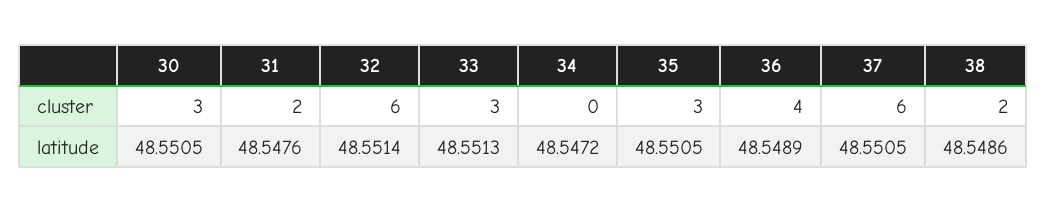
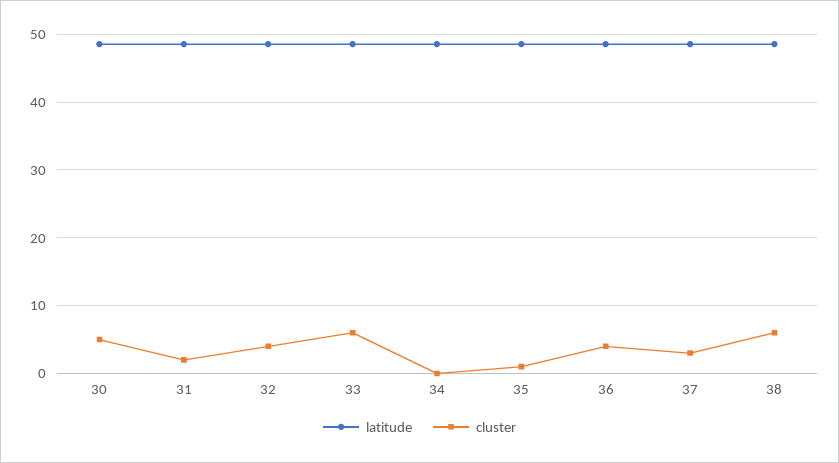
  {
    "cluster": {
-     "30": 3,
+     "30": 5,
      "31": 2,
-     "32": 6,
+     "32": 4,
-     "33": 3,
+     "33": 6,
      "34": 0,
-     "35": 3,
+     "35": 1,
      "36": 4,
-     "37": 6,
+     "37": 3,
-     "38": 2
+     "38": 6
    },
    "latitude": {
      "30": 48.5505,
      "31": 48.5476,
      "32": 48.5514,
      "33": 48.5513,
      "34": 48.5472,
      "35": 48.5505,
      "36": 48.5489,
      "37": 48.5505,
      "38": 48.5486
    }
  }

